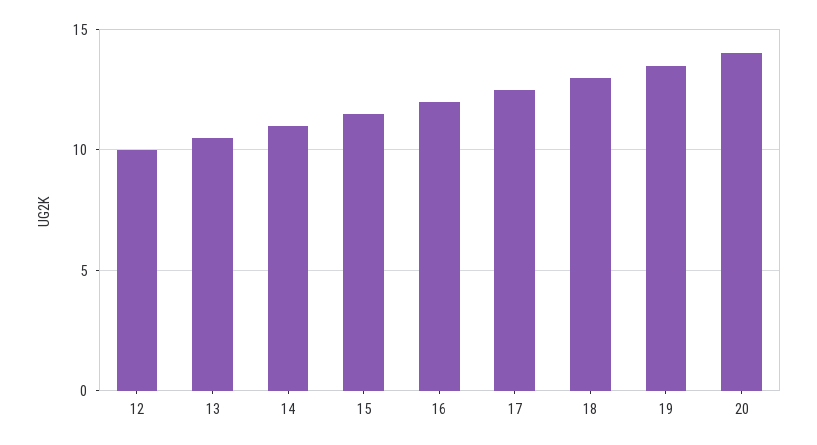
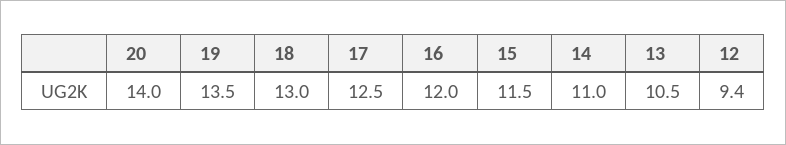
  {
-   "12": 10,
+   "12": 9.4,
    "13": 10.5,
    "14": 11,
    "15": 11.5,
    "16": 12,
    "17": 12.5,
    "18": 13,
    "19": 13.5,
    "20": 14
  }

